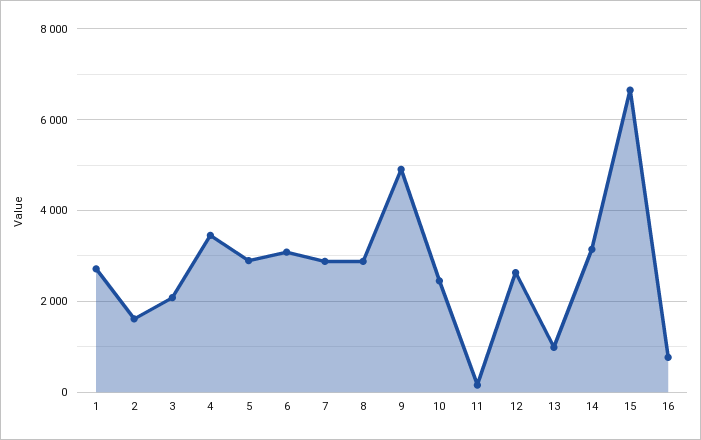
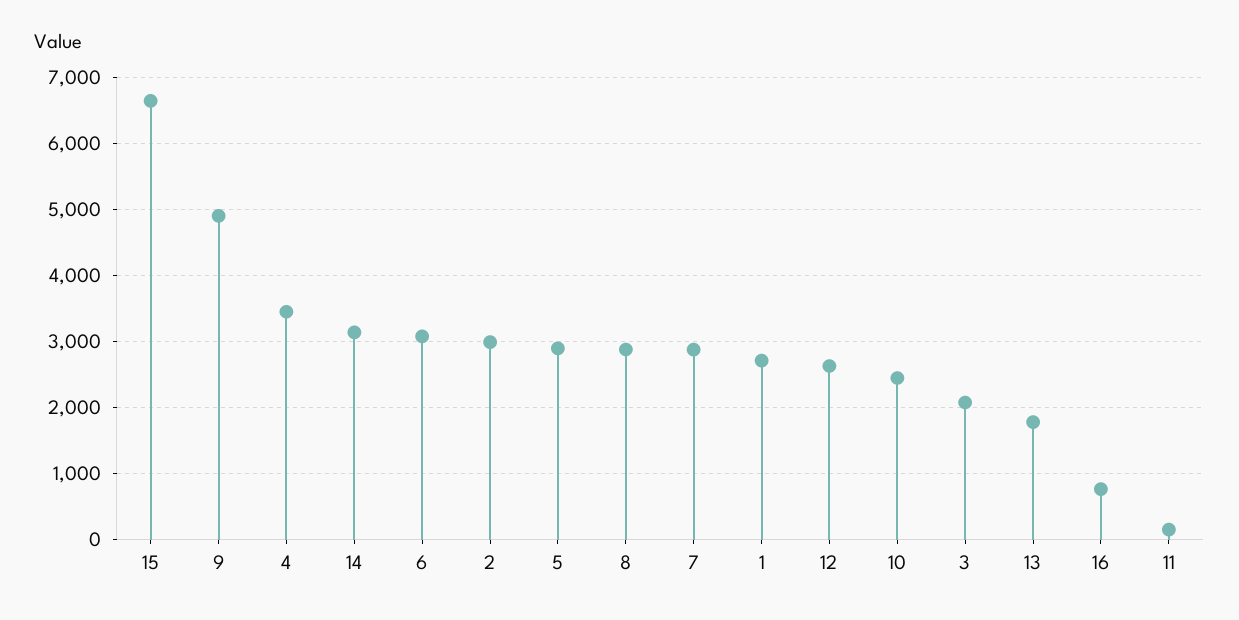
  {
    "1": 2700,
-   "2": 1600,
+   "2": 3000,
    "3": 2100,
    "4": 3500,
    "5": 2900,
    "6": 3100,
    "7": 2900,
    "8": 2900,
    "9": 4900,
    "10": 2500,
    "11": 200,
    "12": 2600,
-   "13": 1000,
+   "13": 1800,
    "14": 3100,
    "15": 6600,
    "16": 800
  }

